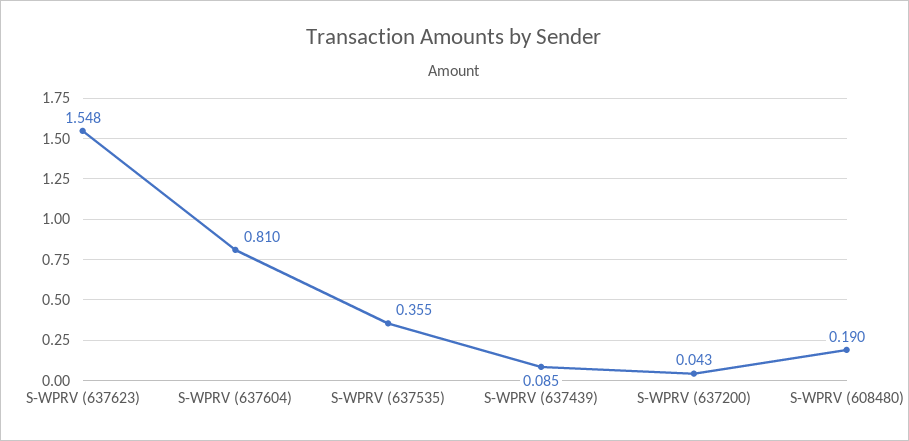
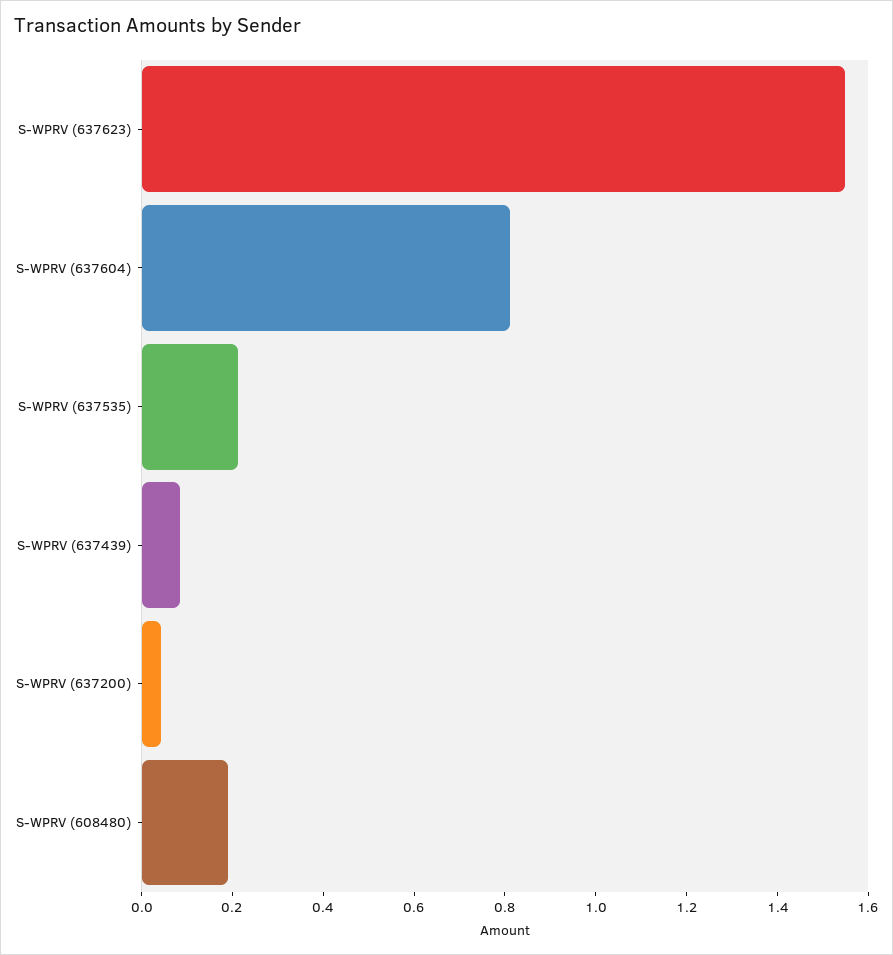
  {
    "S-WPRV (637623)": 1.548,
    "S-WPRV (637604)": 0.81,
-   "S-WPRV (637535)": 0.355,
+   "S-WPRV (637535)": 0.2,
    "S-WPRV (637439)": 0.085,
    "S-WPRV (637200)": 0.043,
    "S-WPRV (608480)": 0.19
  }

